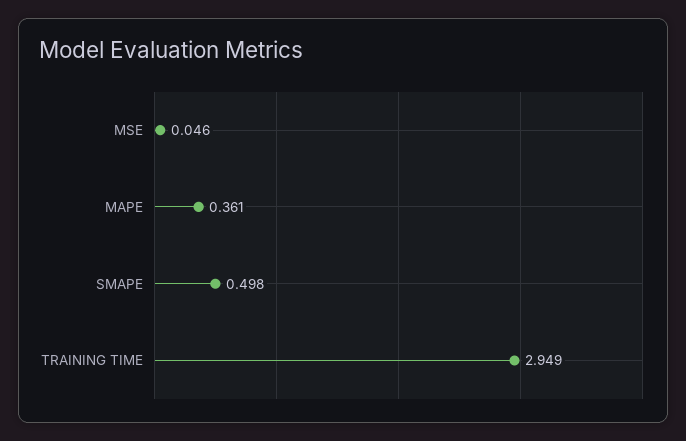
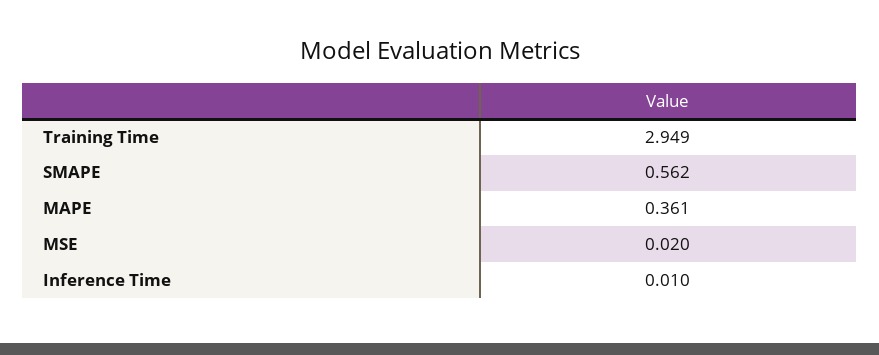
  {
-   "MSE": 0.046,
+   "MSE": 0.02,
    "MAPE": 0.361,
-   "SMAPE": 0.498,
+   "SMAPE": 0.562,
-   "TRAINING TIME": 2.949
+   "TRAINING TIME": 2.949,
+   "Inference Time": 0.01
  }

